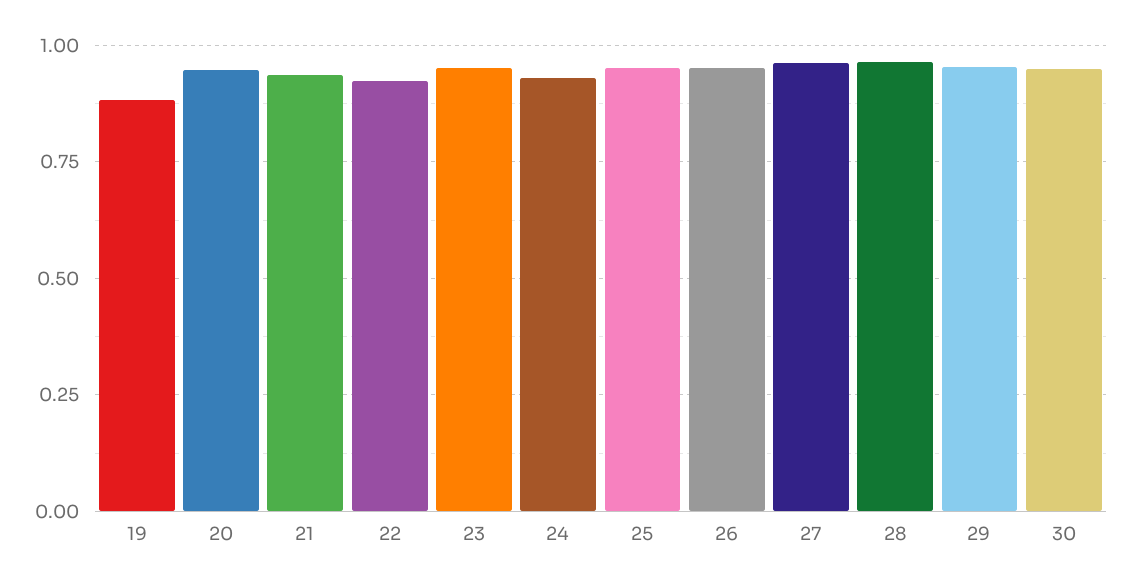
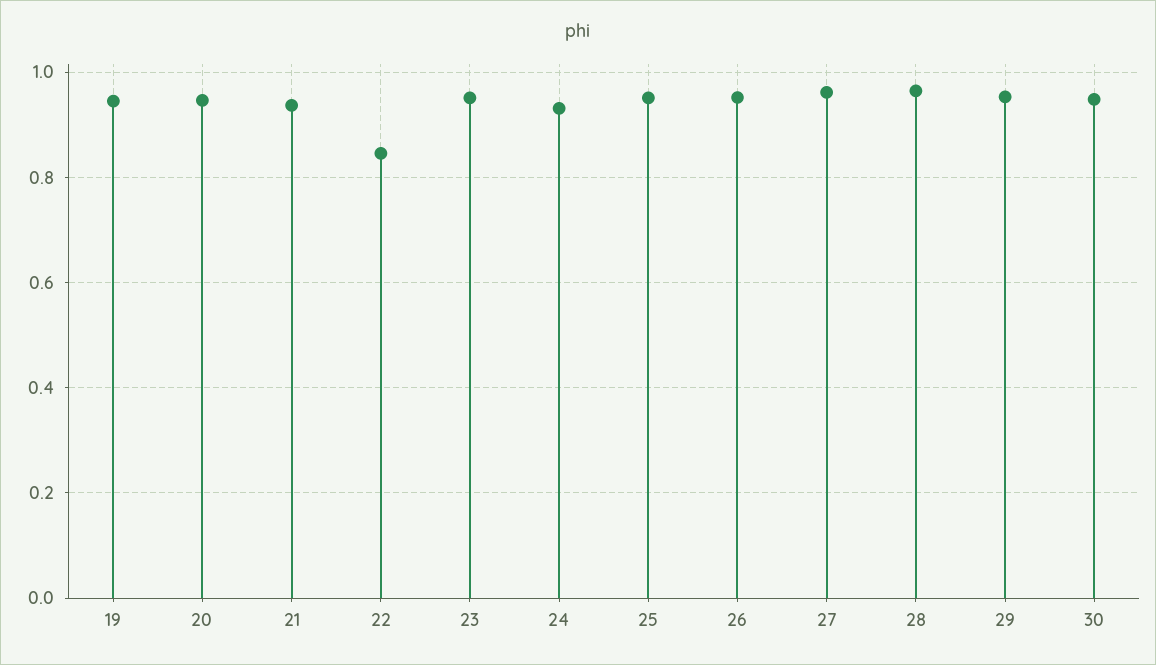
  {
-   "19": 0.875,
+   "19": 0.94,
    "20": 0.94,
    "21": 0.94,
-   "22": 0.925,
+   "22": 0.84,
    "23": 0.96,
    "24": 0.94,
    "25": 0.96,
    "26": 0.96,
    "27": 0.96,
    "28": 0.96,
    "29": 0.96,
    "30": 0.94
  }

